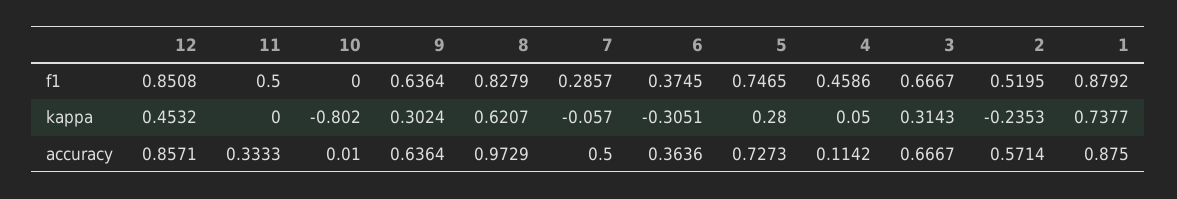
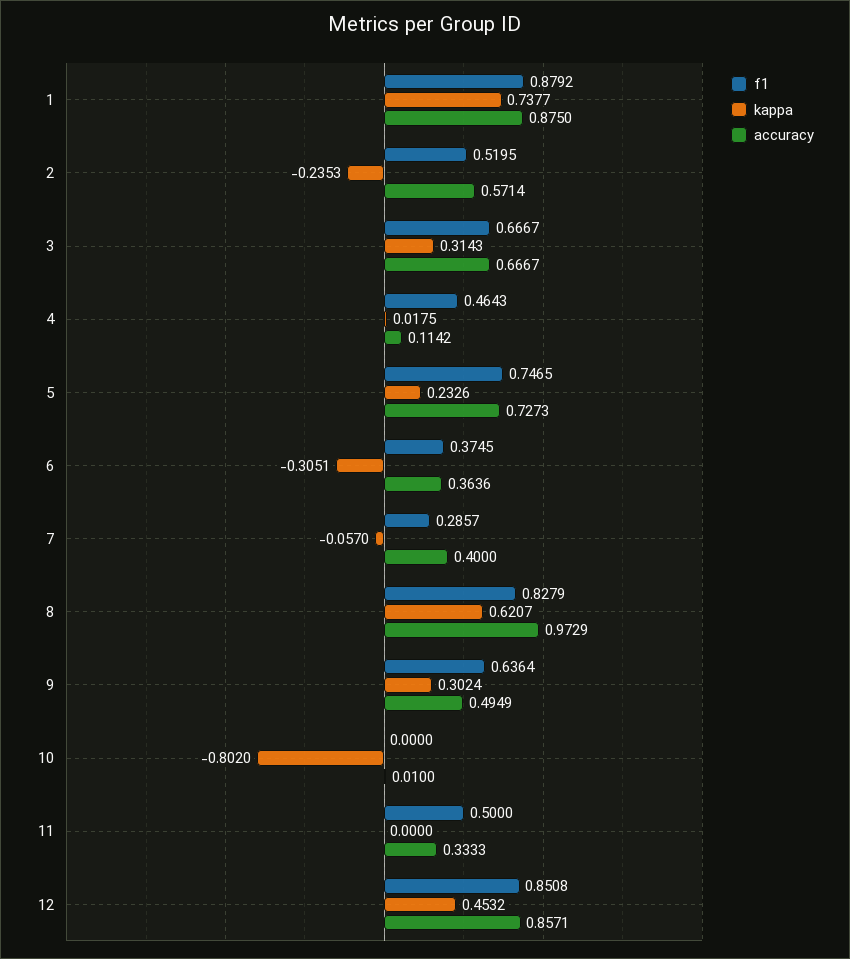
  {
    "f1": {
      "12": 0.8508,
      "11": 0.5,
      "10": 0,
      "9": 0.6364,
      "8": 0.8279,
      "7": 0.2857,
      "6": 0.3745,
      "5": 0.7465,
-     "4": 0.4586,
+     "4": 0.4643,
      "3": 0.6667,
      "2": 0.5195,
      "1": 0.8792
    },
    "kappa": {
      "12": 0.4532,
      "11": 0,
      "10": -0.802,
      "9": 0.3024,
      "8": 0.6207,
      "7": -0.057,
      "6": -0.3051,
-     "5": 0.28,
+     "5": 0.2326,
-     "4": 0.05,
+     "4": 0.0175,
      "3": 0.3143,
      "2": -0.2353,
      "1": 0.7377
    },
    "accuracy": {
      "12": 0.8571,
      "11": 0.3333,
      "10": 0.01,
-     "9": 0.6364,
+     "9": 0.4949,
      "8": 0.9729,
-     "7": 0.5,
+     "7": 0.4,
      "6": 0.3636,
      "5": 0.7273,
      "4": 0.1142,
      "3": 0.6667,
      "2": 0.5714,
      "1": 0.875
    }
  }

